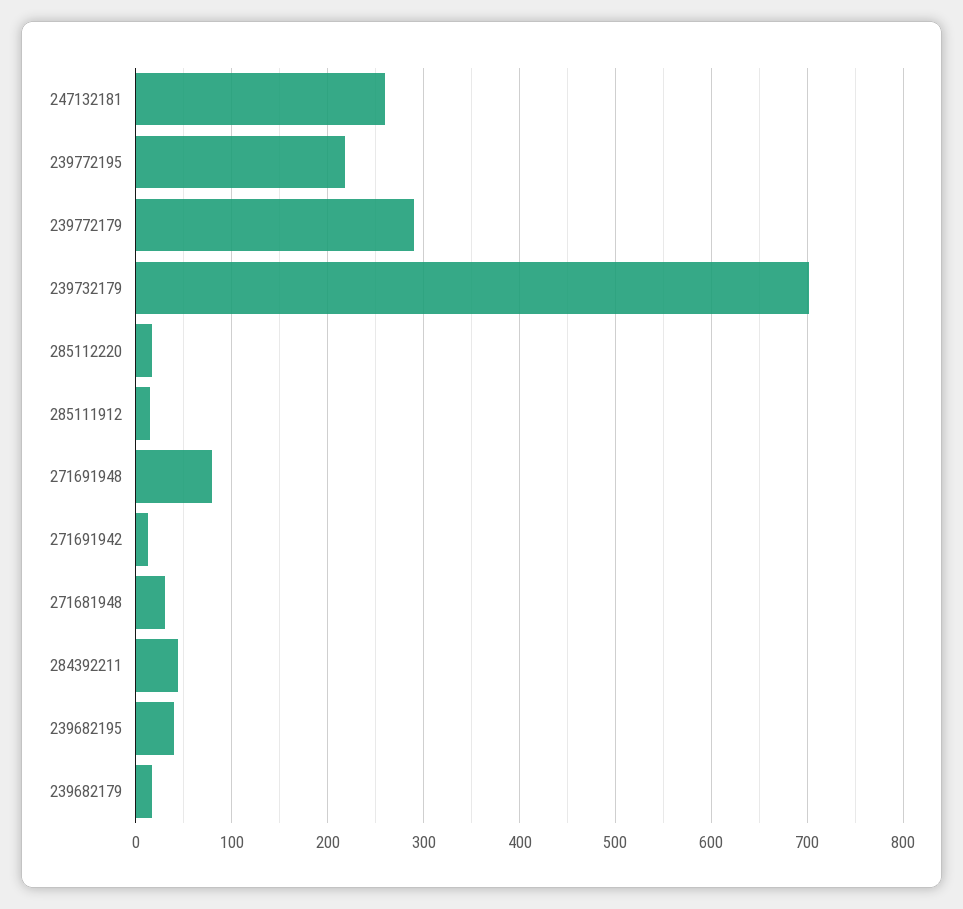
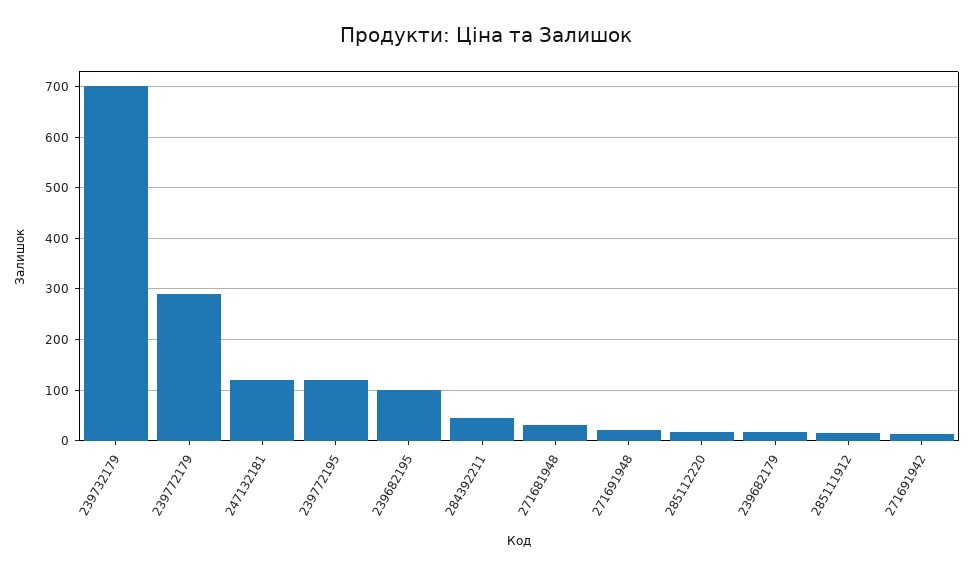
  {
-   "247132181": 260,
+   "247132181": 120,
-   "239772195": 220,
+   "239772195": 120,
    "239772179": 290,
    "239732179": 700,
    "285112220": 20,
    "285111912": 20,
-   "271691948": 80,
+   "271691948": 20,
    "271691942": 10,
    "271681948": 30,
    "284392211": 40,
-   "239682195": 40,
+   "239682195": 100,
    "239682179": 20
  }

